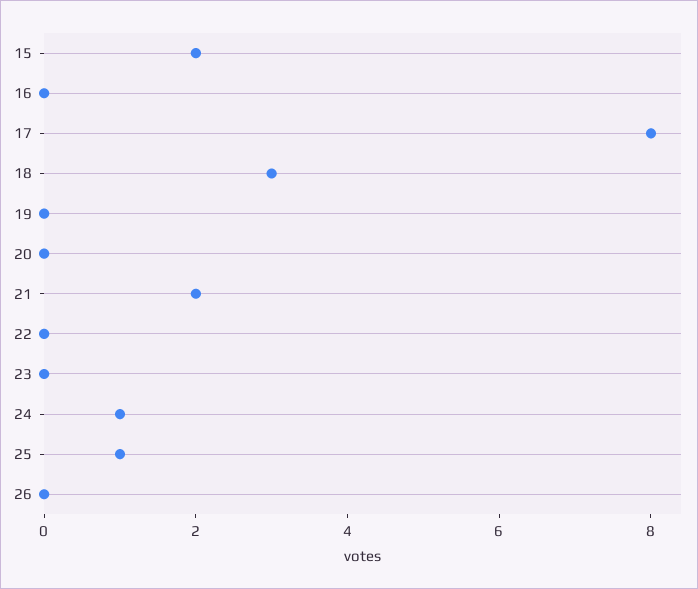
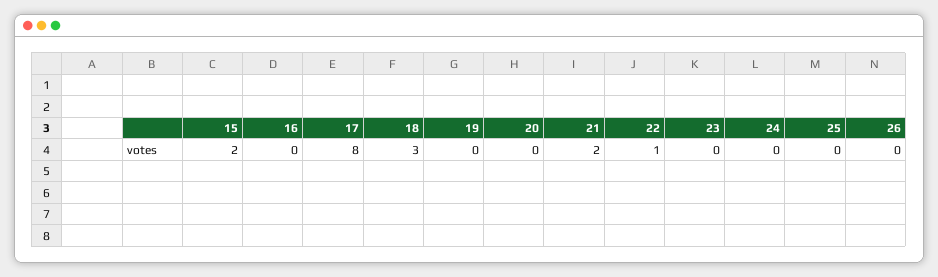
  {
    "15": 2,
    "16": 0,
    "17": 8,
    "18": 3,
    "19": 0,
    "20": 0,
    "21": 2,
-   "22": 0,
+   "22": 1,
    "23": 0,
-   "24": 1,
+   "24": 0,
-   "25": 1,
+   "25": 0,
    "26": 0
  }

